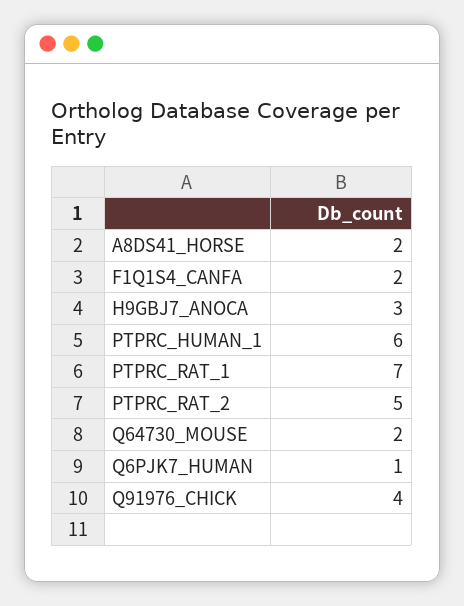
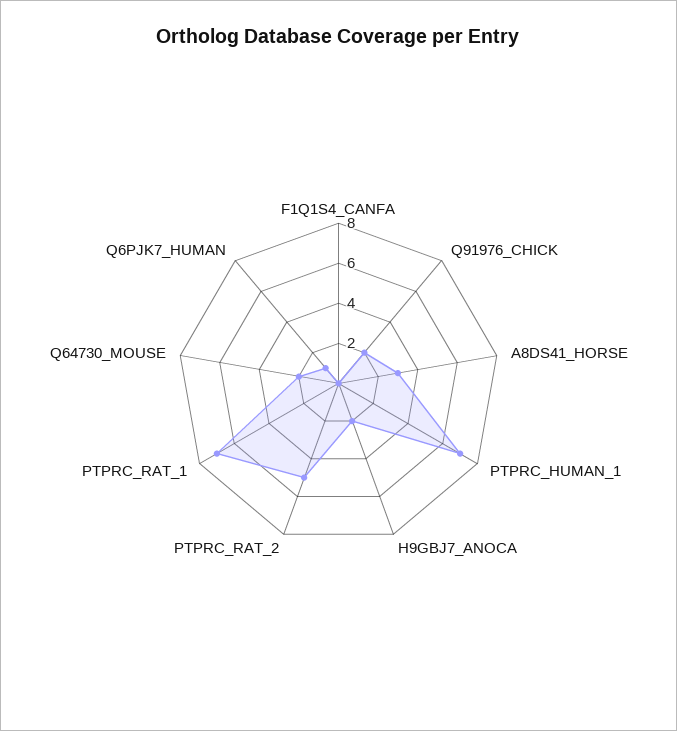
  {
-   "A8DS41_HORSE": 2,
+   "A8DS41_HORSE": 3,
-   "F1Q1S4_CANFA": 2,
+   "F1Q1S4_CANFA": 0,
-   "H9GBJ7_ANOCA": 3,
+   "H9GBJ7_ANOCA": 2,
-   "PTPRC_HUMAN_1": 6,
+   "PTPRC_HUMAN_1": 7,
    "PTPRC_RAT_1": 7,
    "PTPRC_RAT_2": 5,
    "Q64730_MOUSE": 2,
    "Q6PJK7_HUMAN": 1,
-   "Q91976_CHICK": 4
+   "Q91976_CHICK": 2
  }

